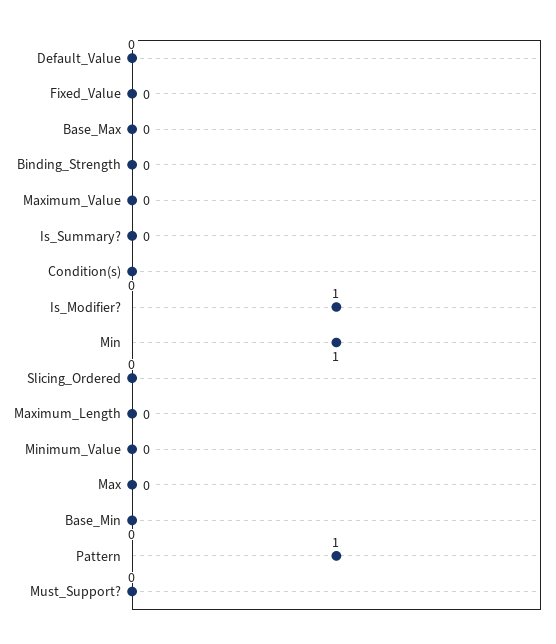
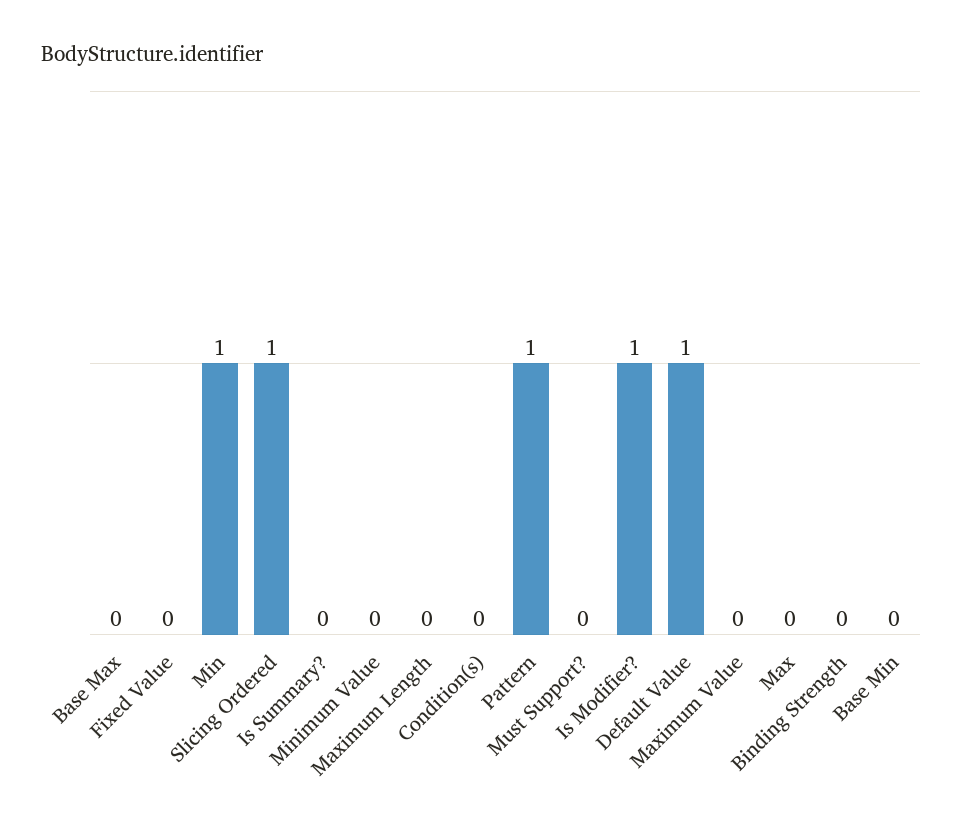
  {
-   "Default_Value": 0,
+   "Default_Value": 1,
    "Fixed_Value": 0,
    "Base_Max": 0,
    "Binding_Strength": 0,
    "Maximum_Value": 0,
    "Is_Summary?": 0,
    "Condition(s)": 0,
    "Is_Modifier?": 1,
    "Min": 1,
-   "Slicing_Ordered": 0,
+   "Slicing_Ordered": 1,
    "Maximum_Length": 0,
    "Minimum_Value": 0,
    "Max": 0,
    "Base_Min": 0,
    "Pattern": 1,
    "Must_Support?": 0
  }

